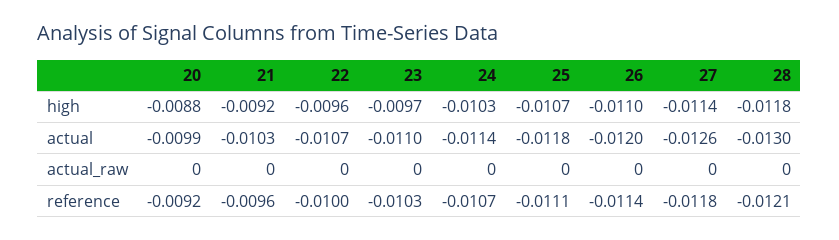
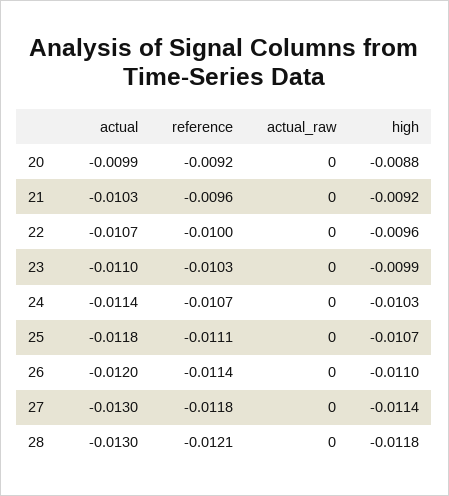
  {
    "20": {
      "high": -0.0088,
      "actual": -0.0099,
      "actual_raw": 0,
      "reference": -0.0092
    },
    "21": {
      "high": -0.0092,
      "actual": -0.0103,
      "actual_raw": 0,
      "reference": -0.0096
    },
    "22": {
      "high": -0.0096,
      "actual": -0.0107,
      "actual_raw": 0,
      "reference": -0.01
    },
    "23": {
-     "high": -0.0097,
+     "high": -0.0099,
      "actual": -0.011,
      "actual_raw": 0,
      "reference": -0.0103
    },
    "24": {
      "high": -0.0103,
      "actual": -0.0114,
      "actual_raw": 0,
      "reference": -0.0107
    },
    "25": {
      "high": -0.0107,
      "actual": -0.0118,
      "actual_raw": 0,
      "reference": -0.0111
    },
    "26": {
      "high": -0.011,
      "actual": -0.012,
      "actual_raw": 0,
      "reference": -0.0114
    },
    "27": {
      "high": -0.0114,
-     "actual": -0.0126,
+     "actual": -0.013,
      "actual_raw": 0,
      "reference": -0.0118
    },
    "28": {
      "high": -0.0118,
      "actual": -0.013,
      "actual_raw": 0,
      "reference": -0.0121
    }
  }

